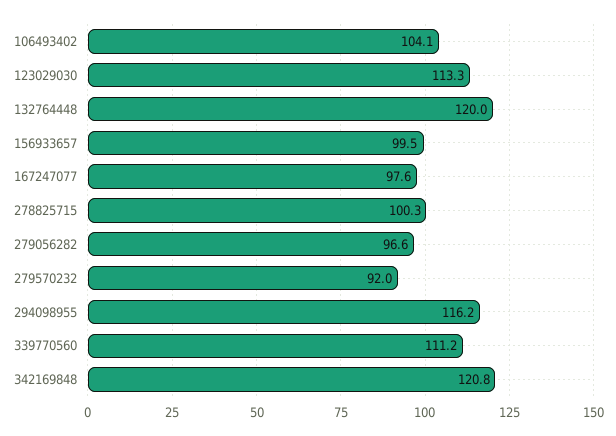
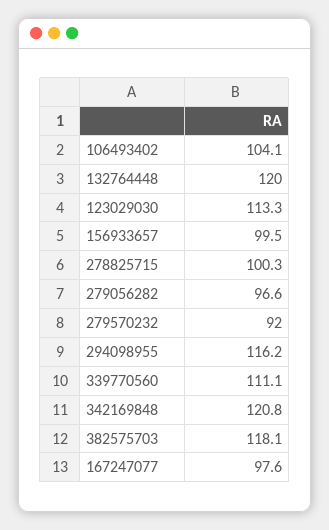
  {
    "106493402": 104.1,
    "123029030": 113.3,
    "132764448": 120,
    "156933657": 99.5,
    "167247077": 97.6,
    "278825715": 100.3,
    "279056282": 96.6,
    "279570232": 92,
    "294098955": 116.2,
-   "339770560": 111.2,
+   "339770560": 111.1,
-   "342169848": 120.8
+   "342169848": 120.8,
+   "382575703": 118.1
  }

